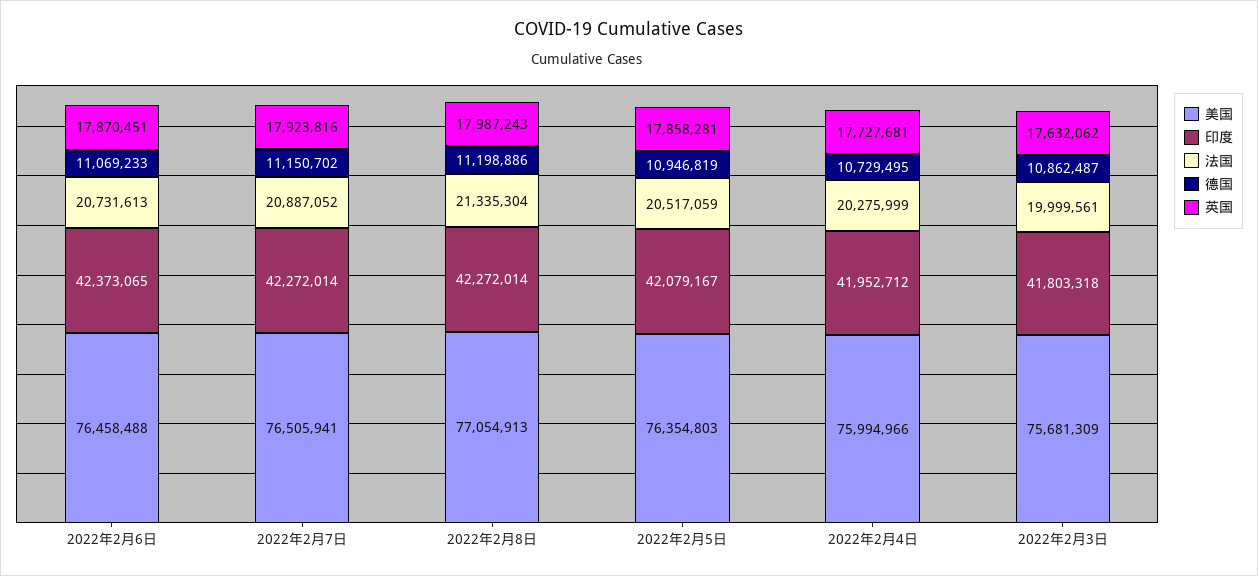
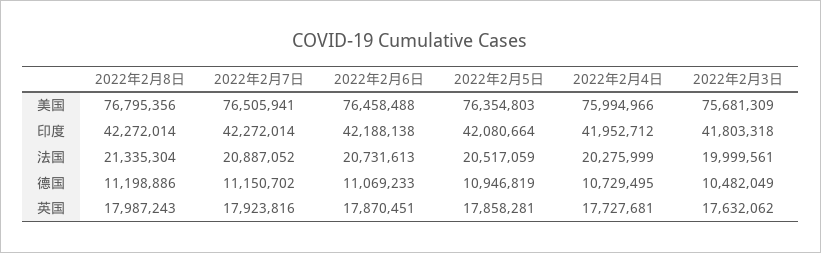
  {
    "美国": {
      "2022年2月6日": 76458488,
      "2022年2月7日": 76505941,
-     "2022年2月8日": 77054913,
+     "2022年2月8日": 76795356,
      "2022年2月5日": 76354803,
      "2022年2月4日": 75994966,
      "2022年2月3日": 75681309
    },
    "印度": {
-     "2022年2月6日": 42373065,
+     "2022年2月6日": 42188138,
      "2022年2月7日": 42272014,
      "2022年2月8日": 42272014,
-     "2022年2月5日": 42079167,
+     "2022年2月5日": 42080664,
      "2022年2月4日": 41952712,
      "2022年2月3日": 41803318
    },
    "法国": {
      "2022年2月6日": 20731613,
      "2022年2月7日": 20887052,
      "2022年2月8日": 21335304,
      "2022年2月5日": 20517059,
      "2022年2月4日": 20275999,
      "2022年2月3日": 19999561
    },
    "德国": {
      "2022年2月6日": 11069233,
      "2022年2月7日": 11150702,
      "2022年2月8日": 11198886,
      "2022年2月5日": 10946819,
      "2022年2月4日": 10729495,
-     "2022年2月3日": 10862487
+     "2022年2月3日": 10482049
    },
    "英国": {
      "2022年2月6日": 17870451,
      "2022年2月7日": 17923816,
      "2022年2月8日": 17987243,
      "2022年2月5日": 17858281,
      "2022年2月4日": 17727681,
      "2022年2月3日": 17632062
    }
  }

